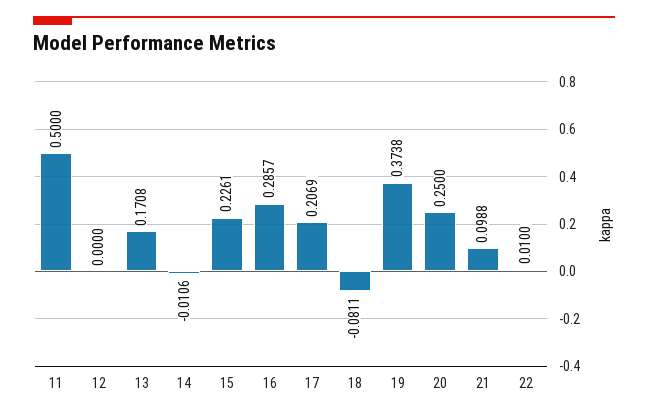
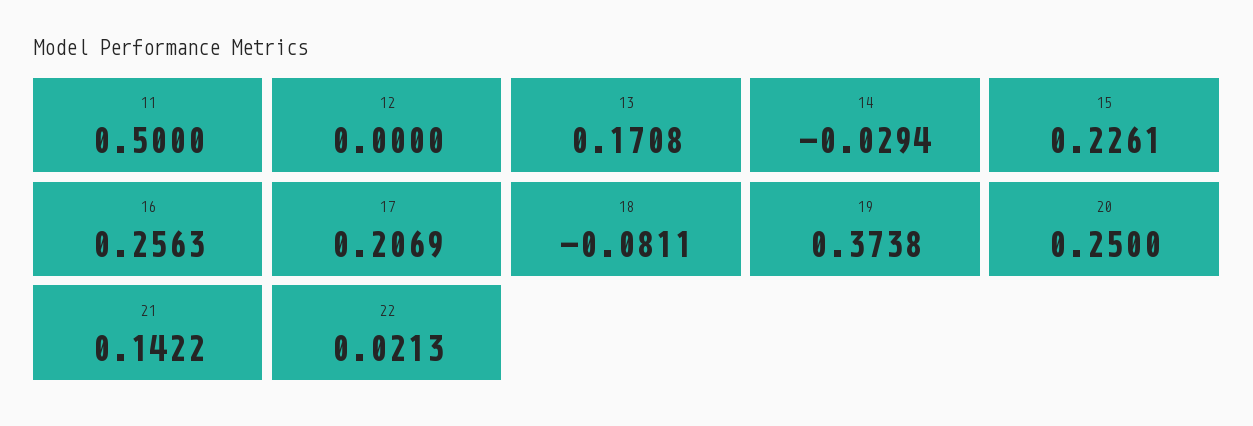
  {
    "11": 0.5,
    "12": 0,
    "13": 0.1708,
-   "14": -0.0106,
+   "14": -0.0294,
    "15": 0.2261,
-   "16": 0.2857,
+   "16": 0.2563,
    "17": 0.2069,
    "18": -0.0811,
    "19": 0.3738,
    "20": 0.25,
-   "21": 0.0988,
+   "21": 0.1422,
-   "22": 0.01
+   "22": 0.0213
  }

